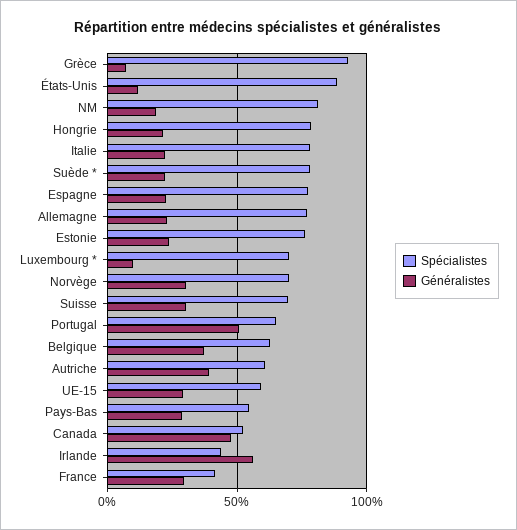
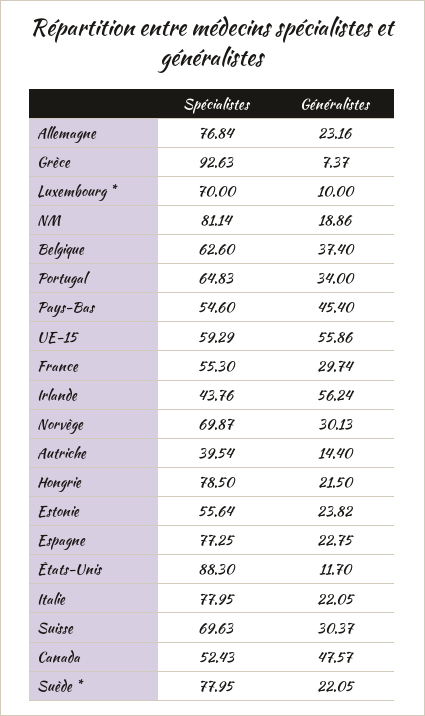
  {
    "Spécialistes": {
      "Grèce": 92.63,
      "États-Unis": 88.3,
      "NM": 81.14,
      "Hongrie": 78.5,
      "Italie": 77.95,
      "Suède *": 77.95,
      "Espagne": 77.25,
      "Allemagne": 76.84,
-     "Estonie": 75,
+     "Estonie": 55.64,
      "Luxembourg *": 70,
      "Norvège": 69.87,
      "Suisse": 69.63,
      "Portugal": 64.83,
      "Belgique": 62.6,
-     "Autriche": 60,
+     "Autriche": 39.54,
      "UE-15": 59.29,
      "Pays-Bas": 54.6,
      "Canada": 52.43,
      "Irlande": 43.76,
-     "France": 40
+     "France": 55.3
    },
    "Généralistes": {
      "Grèce": 7.37,
      "États-Unis": 11.7,
      "NM": 18.86,
      "Hongrie": 21.5,
      "Italie": 22.05,
      "Suède *": 22.05,
      "Espagne": 22.75,
      "Allemagne": 23.16,
      "Estonie": 23.82,
      "Luxembourg *": 10,
      "Norvège": 30.13,
      "Suisse": 30.37,
-     "Portugal": 50,
+     "Portugal": 34,
      "Belgique": 37.4,
-     "Autriche": 40,
+     "Autriche": 14.4,
-     "UE-15": 30,
+     "UE-15": 55.86,
-     "Pays-Bas": 30,
+     "Pays-Bas": 45.4,
      "Canada": 47.57,
      "Irlande": 56.24,
      "France": 29.74
    }
  }

